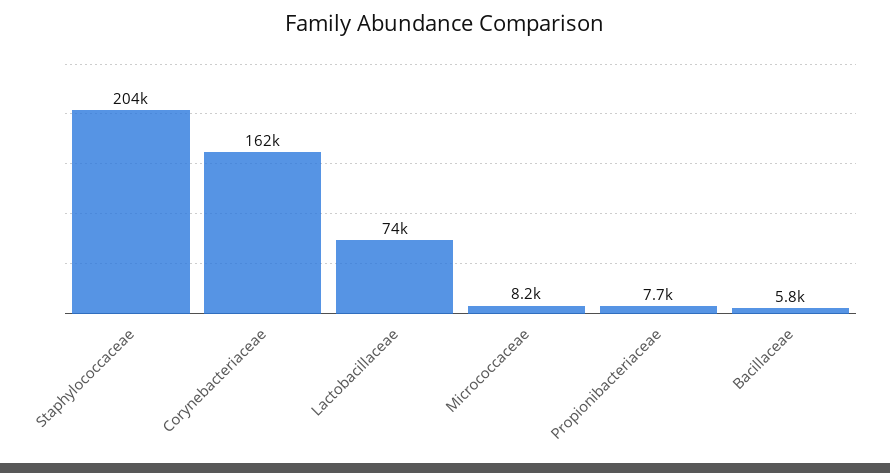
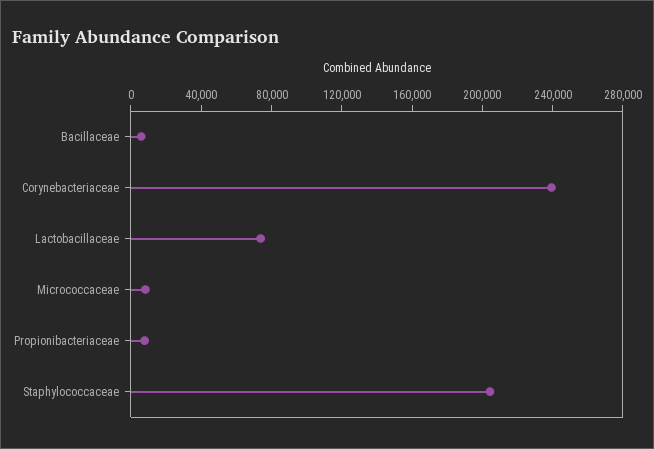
  {
    "Staphylococcaceae": 204000,
-   "Corynebacteriaceae": 162000,
+   "Corynebacteriaceae": 240000,
    "Lactobacillaceae": 74000,
    "Micrococcaceae": 8200,
    "Propionibacteriaceae": 7700,
    "Bacillaceae": 5800
  }

